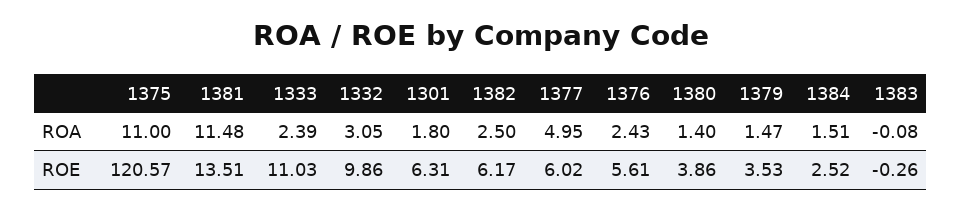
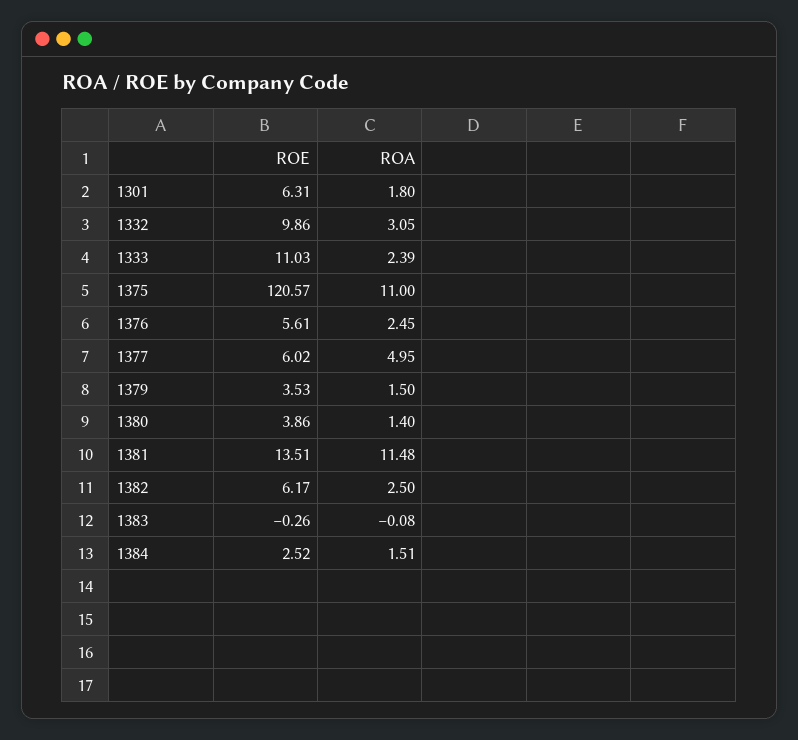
  {
    "1375": {
      "ROA": 11,
      "ROE": 120.57
    },
    "1381": {
      "ROA": 11.48,
      "ROE": 13.51
    },
    "1333": {
      "ROA": 2.39,
      "ROE": 11.03
    },
    "1332": {
      "ROA": 3.05,
      "ROE": 9.86
    },
    "1301": {
      "ROA": 1.8,
      "ROE": 6.31
    },
    "1382": {
      "ROA": 2.5,
      "ROE": 6.17
    },
    "1377": {
      "ROA": 4.95,
      "ROE": 6.02
    },
    "1376": {
-     "ROA": 2.43,
+     "ROA": 2.45,
      "ROE": 5.61
    },
    "1380": {
      "ROA": 1.4,
      "ROE": 3.86
    },
    "1379": {
-     "ROA": 1.47,
+     "ROA": 1.5,
      "ROE": 3.53
    },
    "1384": {
      "ROA": 1.51,
      "ROE": 2.52
    },
    "1383": {
      "ROA": -0.08,
      "ROE": -0.26
    }
  }

